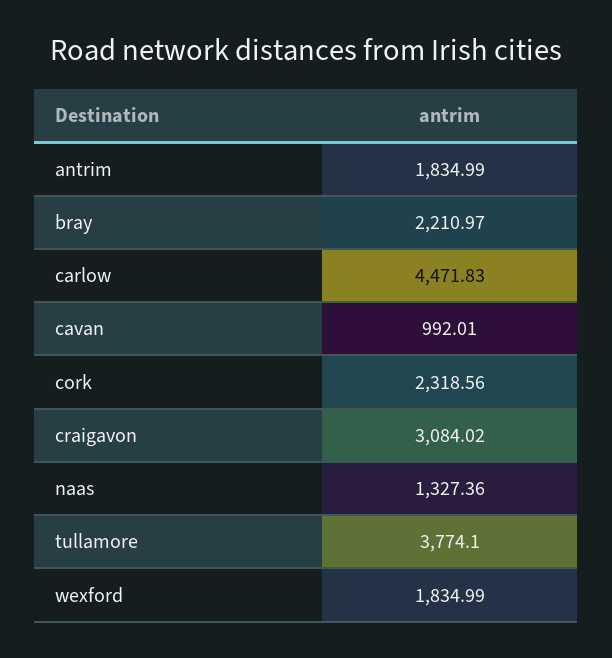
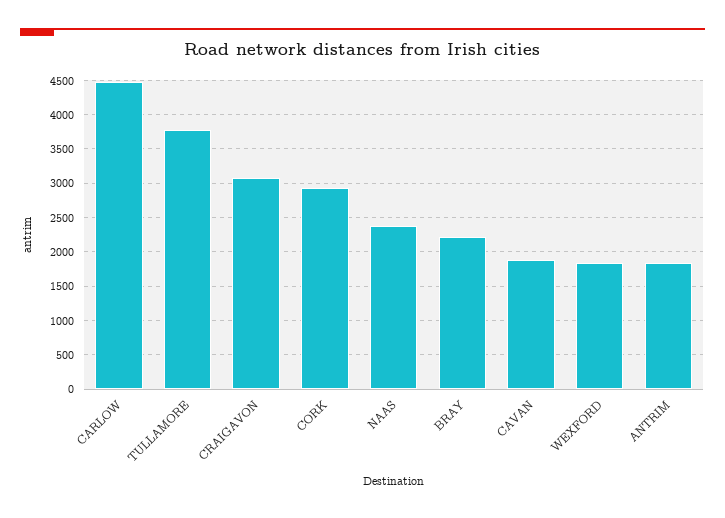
  {
    "antrim": 1834.99,
    "bray": 2210.97,
    "carlow": 4471.83,
-   "cavan": 992.01,
+   "cavan": 1900,
-   "cork": 2318.56,
+   "cork": 2900,
    "craigavon": 3084.02,
-   "naas": 1327.36,
+   "naas": 2400,
    "tullamore": 3774.1,
    "wexford": 1834.99
  }

